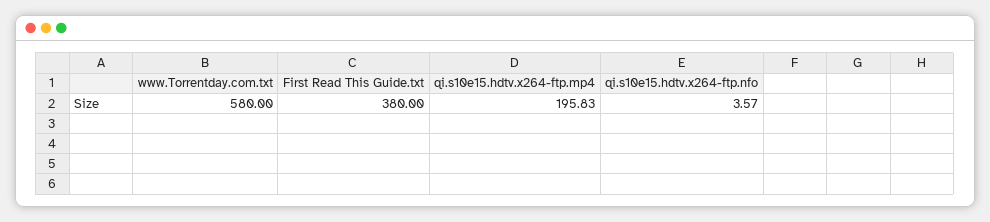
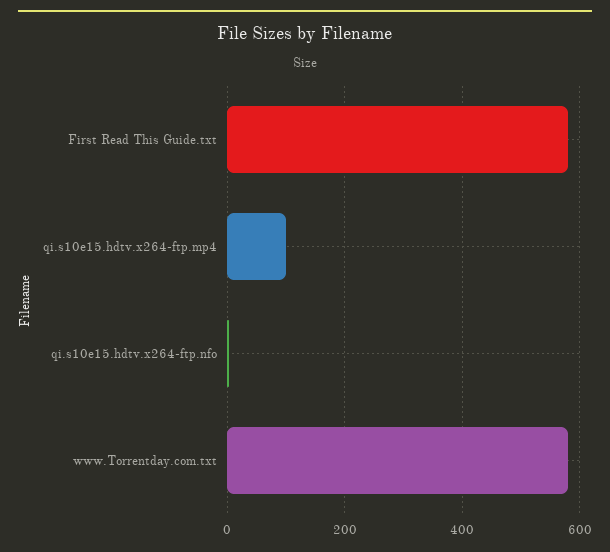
  {
    "www.Torrentday.com.txt": 580,
-   "First Read This Guide.txt": 380,
+   "First Read This Guide.txt": 580,
-   "qi.s10e15.hdtv.x264-ftp.mp4": 195.83,
+   "qi.s10e15.hdtv.x264-ftp.mp4": 100,
    "qi.s10e15.hdtv.x264-ftp.nfo": 3.57
  }

